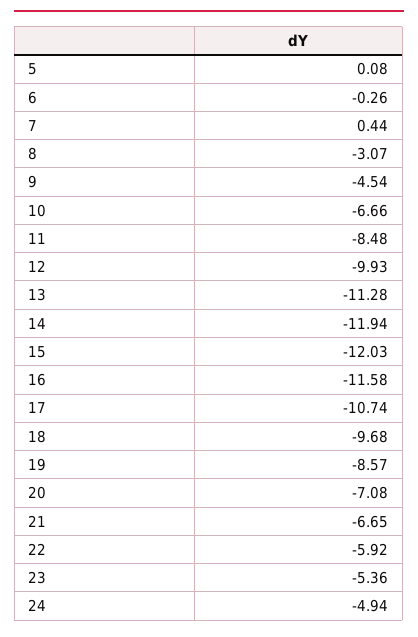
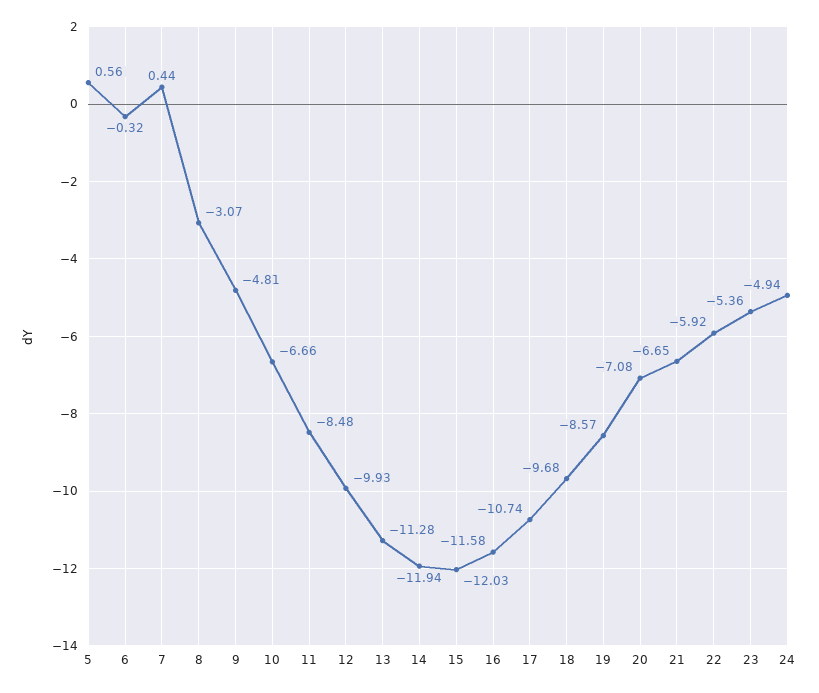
  {
-   "5": 0.08,
+   "5": 0.56,
-   "6": -0.26,
+   "6": -0.32,
    "7": 0.44,
    "8": -3.07,
-   "9": -4.54,
+   "9": -4.81,
    "10": -6.66,
    "11": -8.48,
    "12": -9.93,
    "13": -11.28,
    "14": -11.94,
    "15": -12.03,
    "16": -11.58,
    "17": -10.74,
    "18": -9.68,
    "19": -8.57,
    "20": -7.08,
    "21": -6.65,
    "22": -5.92,
    "23": -5.36,
    "24": -4.94
  }

